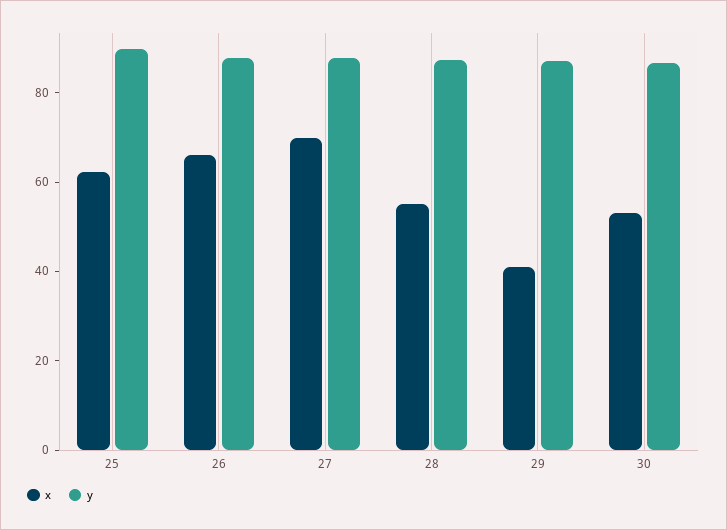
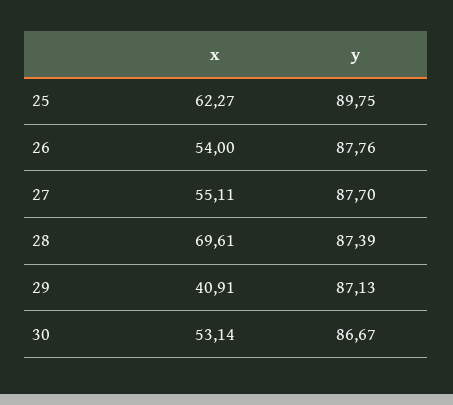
  {
    "x": {
      "25": 62.27,
-     "26": 65,
+     "26": 54,
-     "27": 70,
+     "27": 55.11,
-     "28": 55,
+     "28": 69.61,
      "29": 40.91,
      "30": 53.14
    },
    "y": {
      "25": 89.75,
      "26": 87.76,
      "27": 87.7,
      "28": 87.39,
      "29": 87.13,
      "30": 86.67
    }
  }

